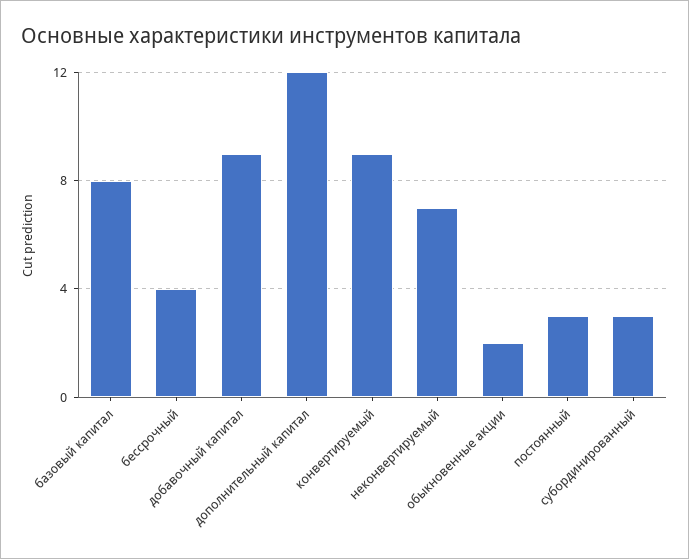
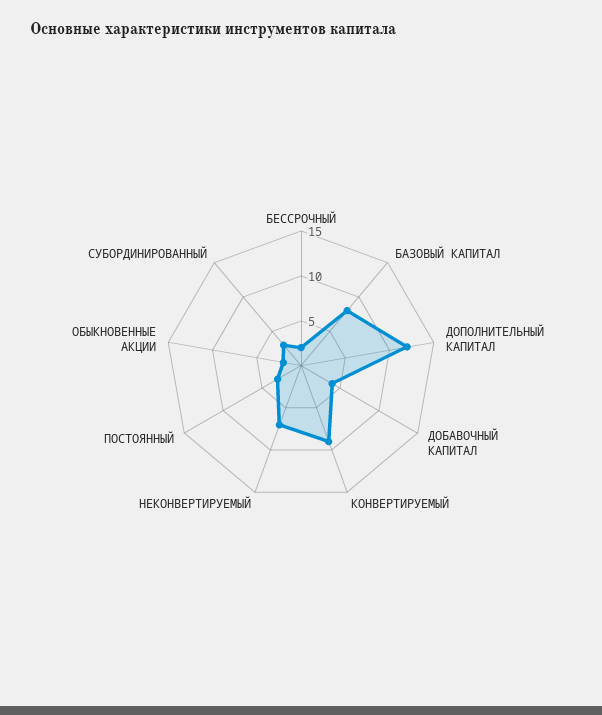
  {
    "базовый капитал": 8,
-   "бессрочный": 4,
+   "бессрочный": 2,
-   "добавочный капитал": 9,
+   "добавочный капитал": 4,
    "дополнительный капитал": 12,
    "конвертируемый": 9,
    "неконвертируемый": 7,
    "обыкновенные акции": 2,
    "постоянный": 3,
    "субординированный": 3
  }

